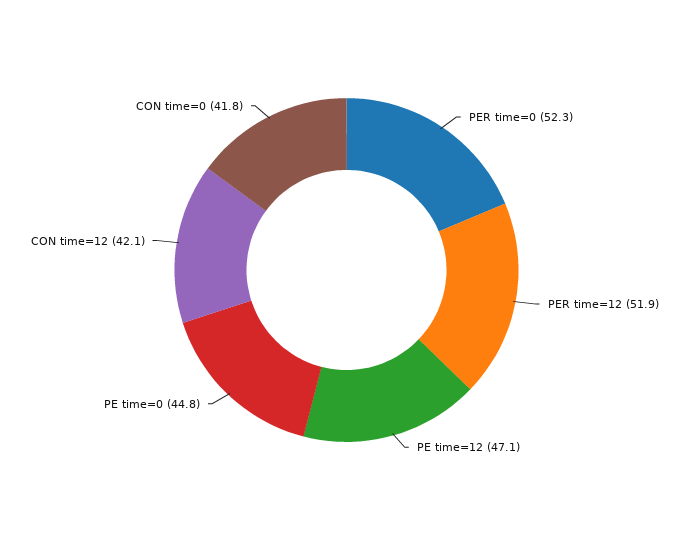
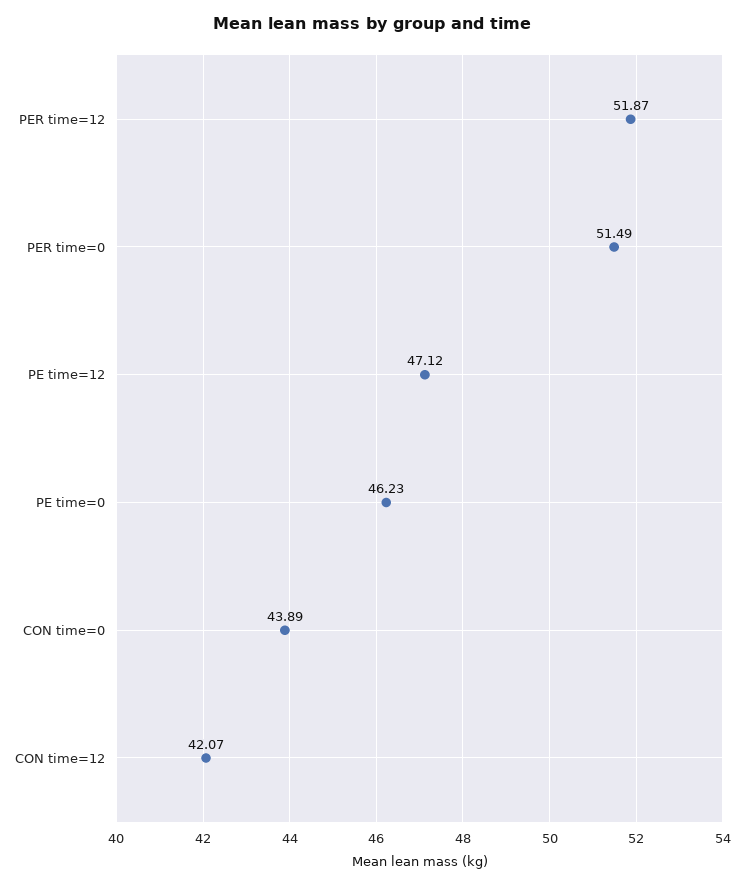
  {
-   "PER time=0": 52.3,
+   "PER time=0": 51.49,
    "PER time=12": 51.87,
    "PE time=12": 47.12,
-   "PE time=0": 44.8,
+   "PE time=0": 46.23,
    "CON time=12": 42.07,
-   "CON time=0": 41.8
+   "CON time=0": 43.89
  }

